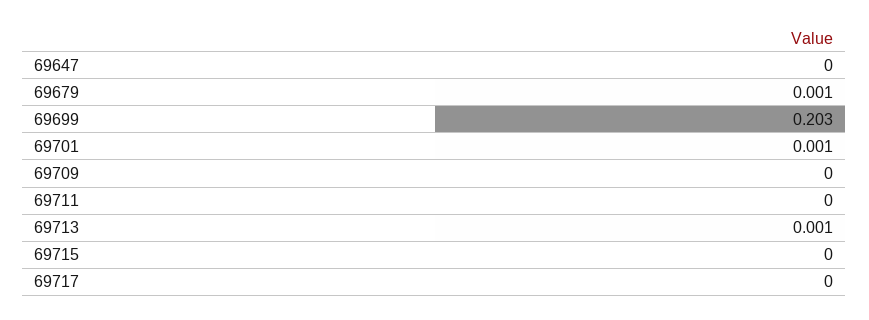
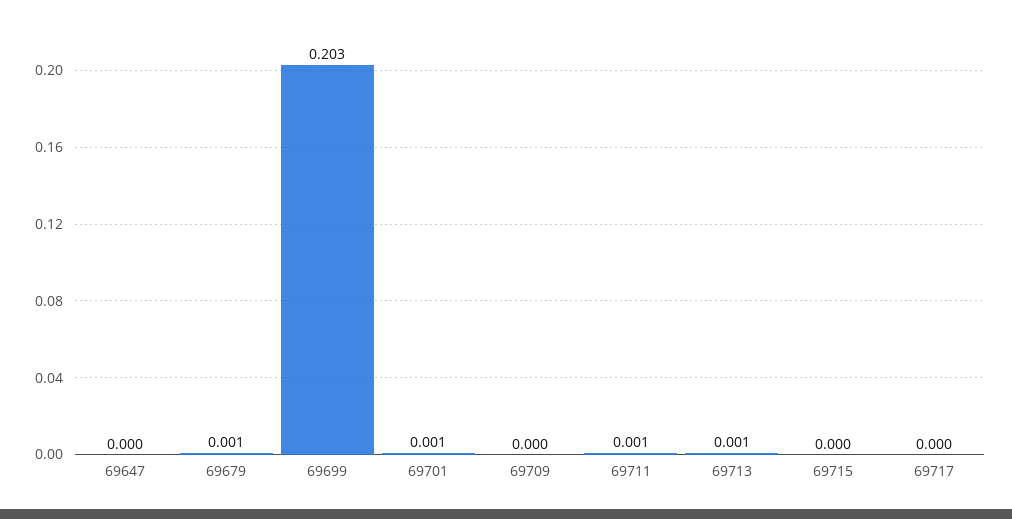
  {
    "69647": 0,
    "69679": 0.001,
    "69699": 0.203,
    "69701": 0.001,
    "69709": 0,
-   "69711": 0,
+   "69711": 0.001,
    "69713": 0.001,
    "69715": 0,
    "69717": 0
  }

